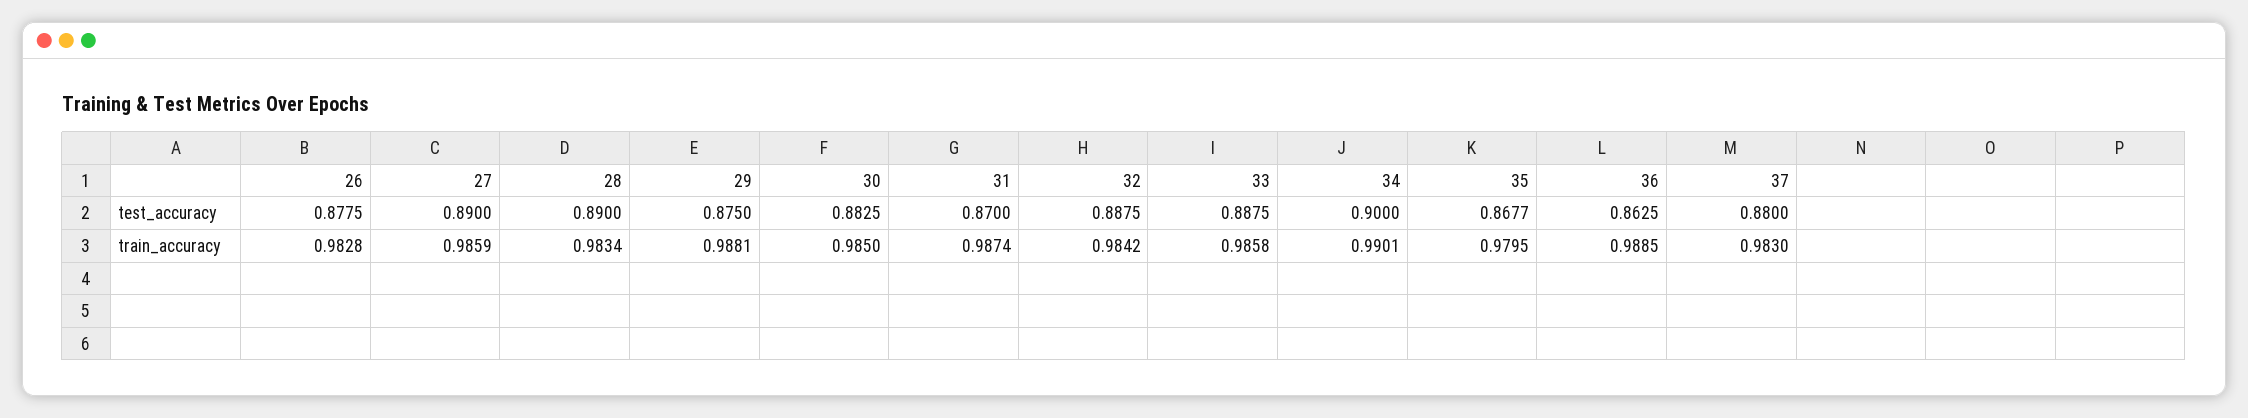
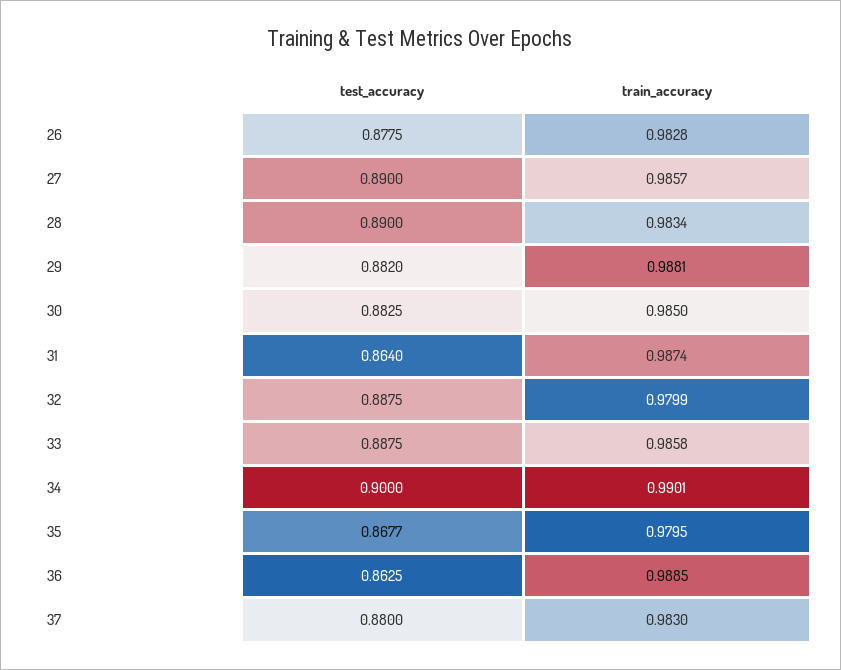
  {
    "26": {
      "test_accuracy": 0.8775,
      "train_accuracy": 0.9828
    },
    "27": {
      "test_accuracy": 0.89,
-     "train_accuracy": 0.9859
+     "train_accuracy": 0.9857
    },
    "28": {
      "test_accuracy": 0.89,
      "train_accuracy": 0.9834
    },
    "29": {
-     "test_accuracy": 0.875,
+     "test_accuracy": 0.882,
      "train_accuracy": 0.9881
    },
    "30": {
      "test_accuracy": 0.8825,
      "train_accuracy": 0.985
    },
    "31": {
-     "test_accuracy": 0.87,
+     "test_accuracy": 0.864,
      "train_accuracy": 0.9874
    },
    "32": {
      "test_accuracy": 0.8875,
-     "train_accuracy": 0.9842
+     "train_accuracy": 0.9799
    },
    "33": {
      "test_accuracy": 0.8875,
      "train_accuracy": 0.9858
    },
    "34": {
      "test_accuracy": 0.9,
      "train_accuracy": 0.9901
    },
    "35": {
      "test_accuracy": 0.8677,
      "train_accuracy": 0.9795
    },
    "36": {
      "test_accuracy": 0.8625,
      "train_accuracy": 0.9885
    },
    "37": {
      "test_accuracy": 0.88,
      "train_accuracy": 0.983
    }
  }

